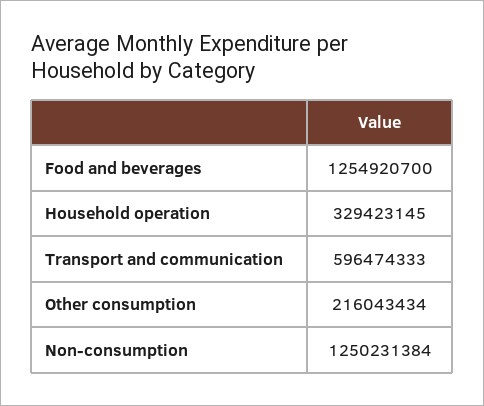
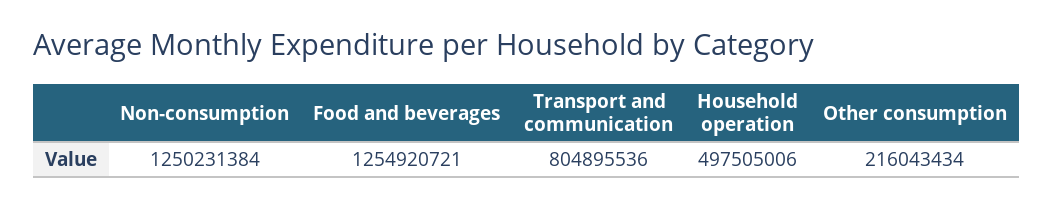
  {
-   "Food and beverages": 1254920700,
+   "Food and beverages": 1254920721,
-   "Household operation": 329423145,
+   "Household operation": 497505006,
-   "Transport and communication": 596474333,
+   "Transport and communication": 804895536,
    "Other consumption": 216043434,
    "Non-consumption": 1250231384
  }

